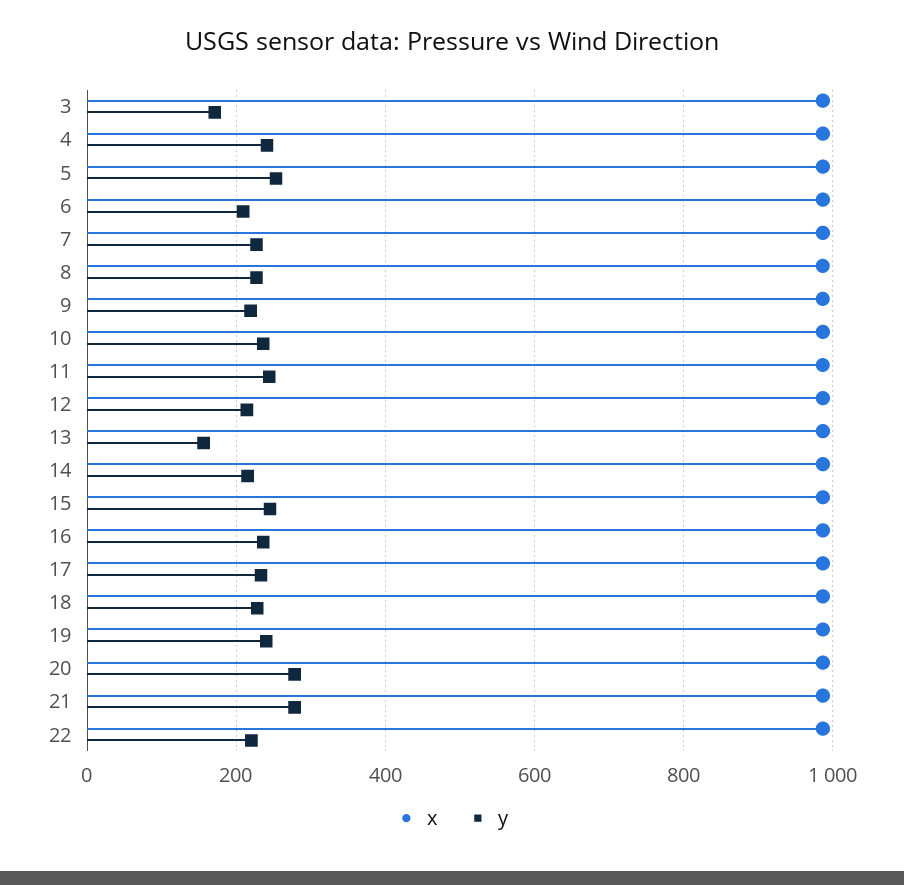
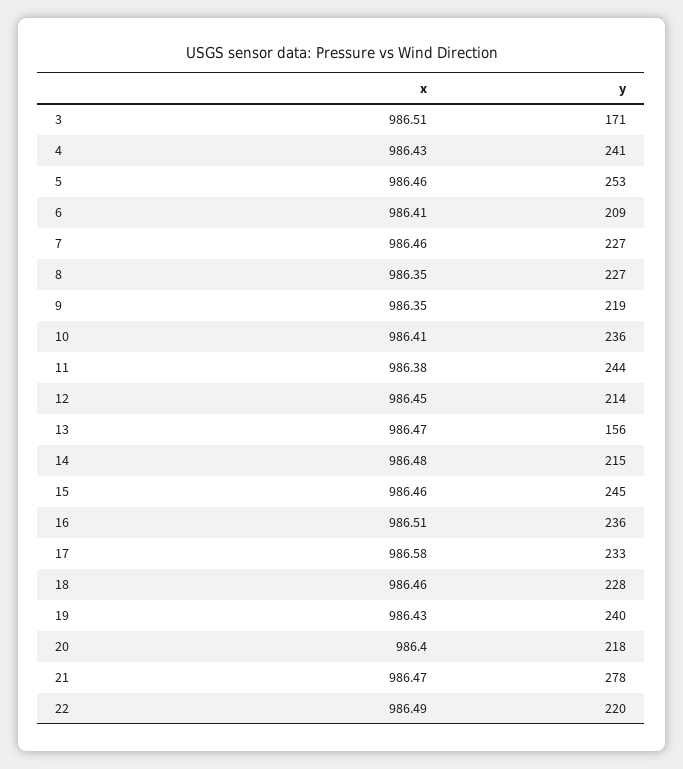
  {
    "x": {
      "3": 986.51,
      "4": 986.43,
      "5": 986.46,
      "6": 986.41,
      "7": 986.46,
      "8": 986.35,
      "9": 986.35,
      "10": 986.41,
      "11": 986.38,
      "12": 986.45,
      "13": 986.47,
      "14": 986.48,
      "15": 986.46,
      "16": 986.51,
      "17": 986.58,
      "18": 986.46,
      "19": 986.43,
      "20": 986.4,
      "21": 986.47,
      "22": 986.49
    },
    "y": {
      "3": 171,
      "4": 241,
      "5": 253,
      "6": 209,
      "7": 227,
      "8": 227,
      "9": 219,
      "10": 236,
      "11": 244,
      "12": 214,
      "13": 156,
      "14": 215,
      "15": 245,
      "16": 236,
      "17": 233,
      "18": 228,
      "19": 240,
-     "20": 280,
+     "20": 218,
      "21": 278,
      "22": 220
    }
  }

